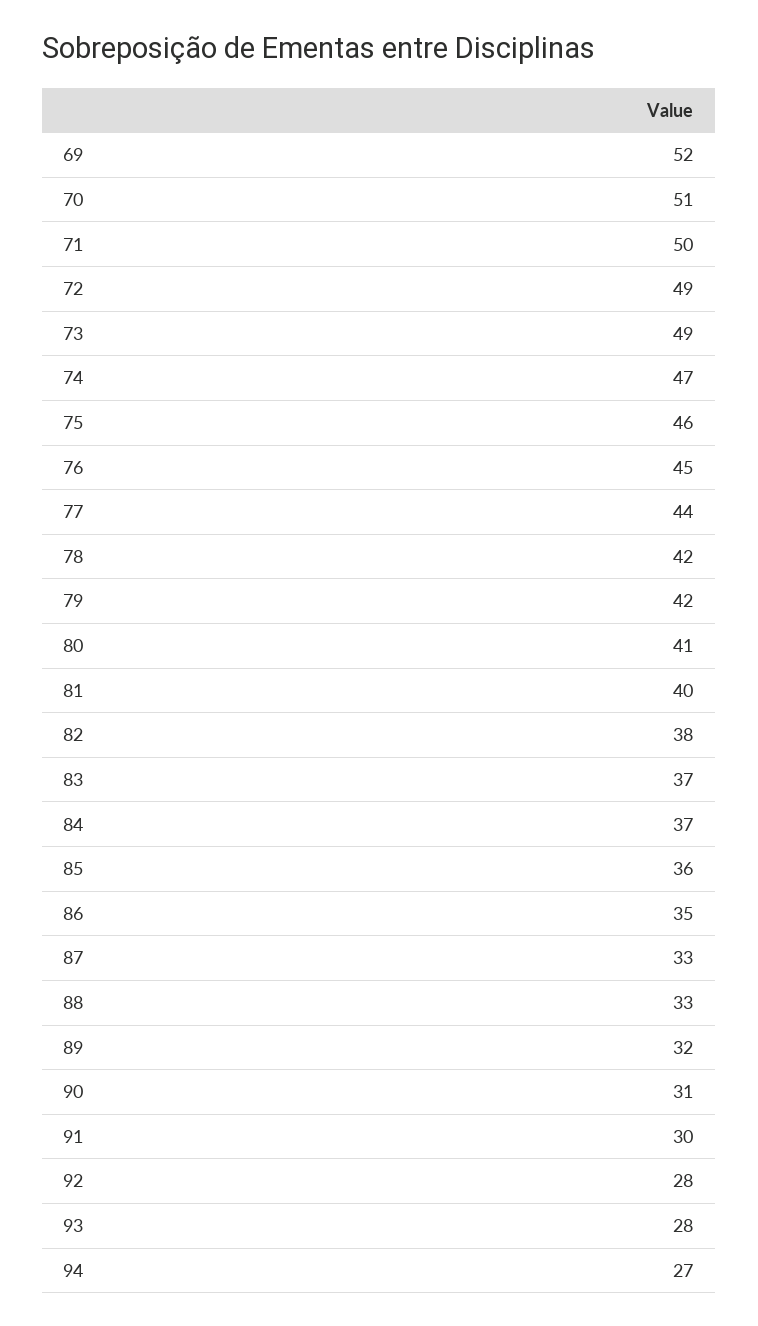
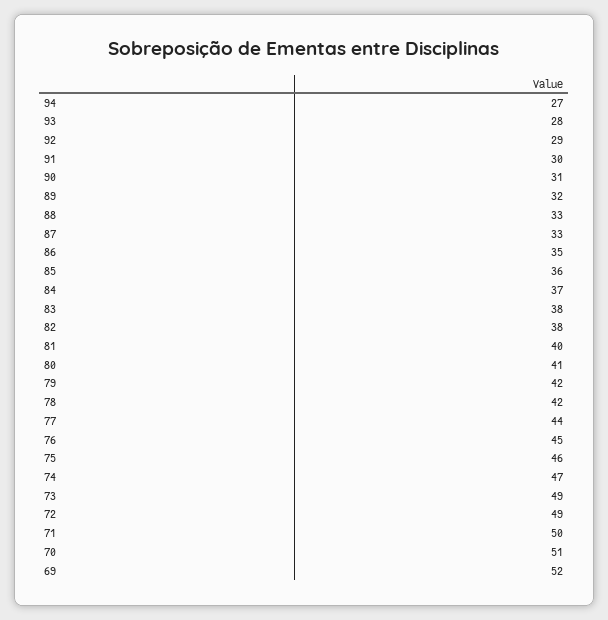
  {
    "69": 52,
    "70": 51,
    "71": 50,
    "72": 49,
    "73": 49,
    "74": 47,
    "75": 46,
    "76": 45,
    "77": 44,
    "78": 42,
    "79": 42,
    "80": 41,
    "81": 40,
    "82": 38,
-   "83": 37,
+   "83": 38,
    "84": 37,
    "85": 36,
    "86": 35,
    "87": 33,
    "88": 33,
    "89": 32,
    "90": 31,
    "91": 30,
-   "92": 28,
+   "92": 29,
    "93": 28,
    "94": 27
  }

